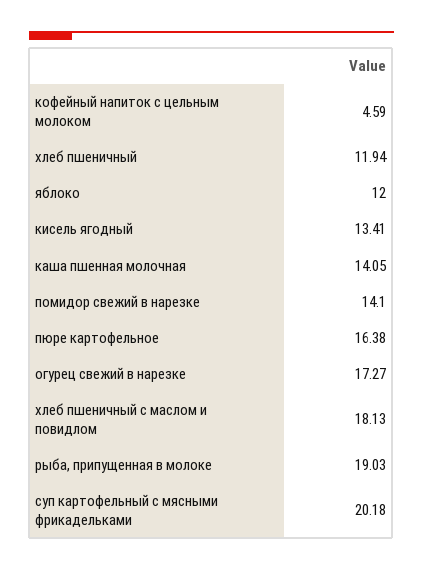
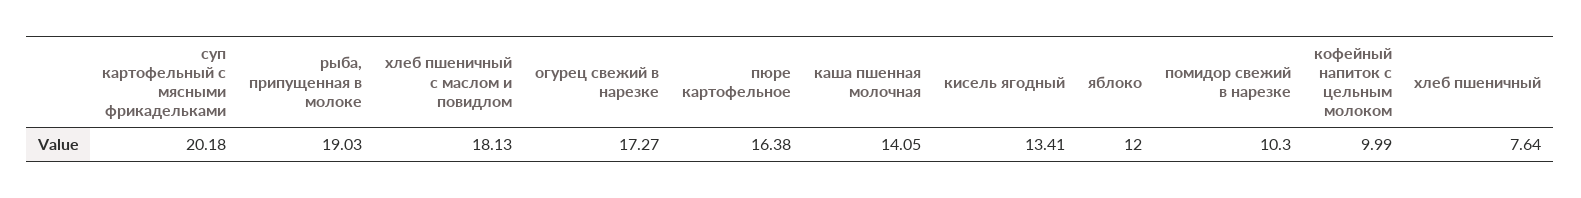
  {
-   "кофейный напиток с цельным молоком": 4.59,
+   "кофейный напиток с цельным молоком": 9.99,
-   "хлеб пшеничный": 11.94,
+   "хлеб пшеничный": 7.64,
    "яблоко": 12,
    "кисель ягодный": 13.41,
    "каша пшенная молочная": 14.05,
-   "помидор свежий в нарезке": 14.1,
+   "помидор свежий в нарезке": 10.3,
    "пюре картофельное": 16.38,
    "огурец свежий в нарезке": 17.27,
    "хлеб пшеничный с маслом и повидлом": 18.13,
    "рыба, припущенная в молоке": 19.03,
    "суп картофельный с мясными фрикадельками": 20.18
  }

